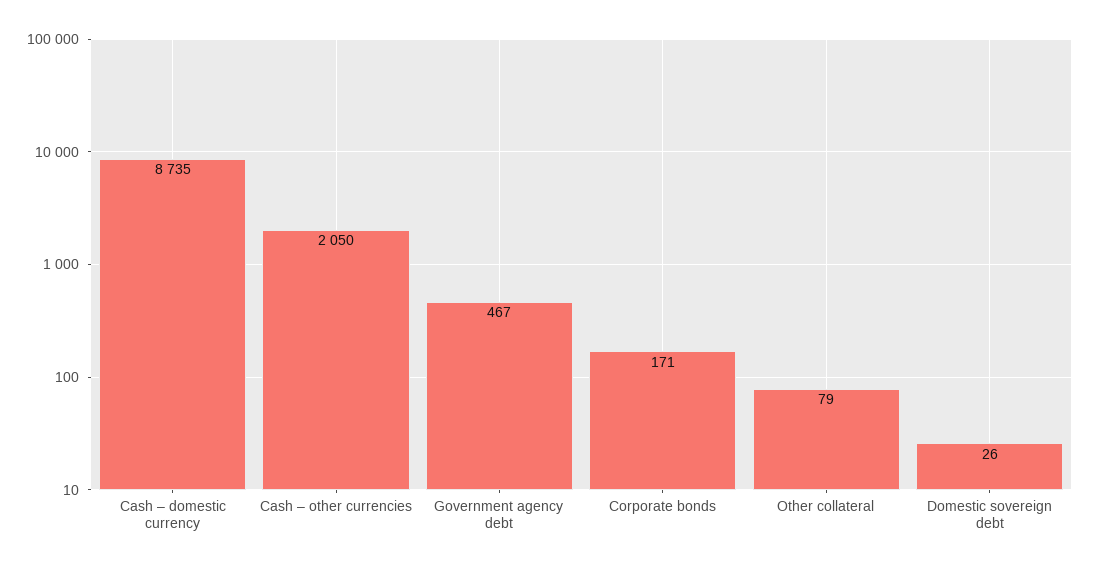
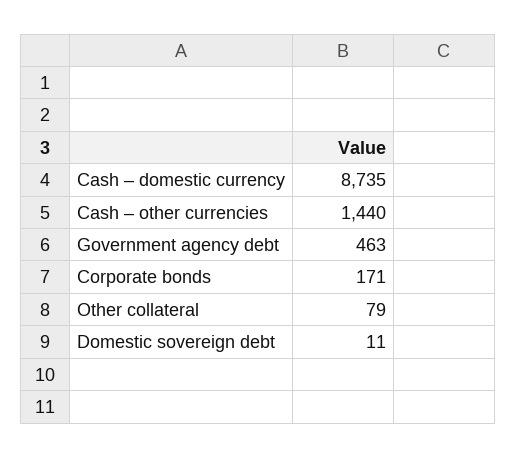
  {
    "Cash – domestic currency": 8735,
-   "Cash – other currencies": 2050,
+   "Cash – other currencies": 1440,
-   "Government agency debt": 467,
+   "Government agency debt": 463,
    "Corporate bonds": 171,
    "Other collateral": 79,
-   "Domestic sovereign debt": 26
+   "Domestic sovereign debt": 11
  }

